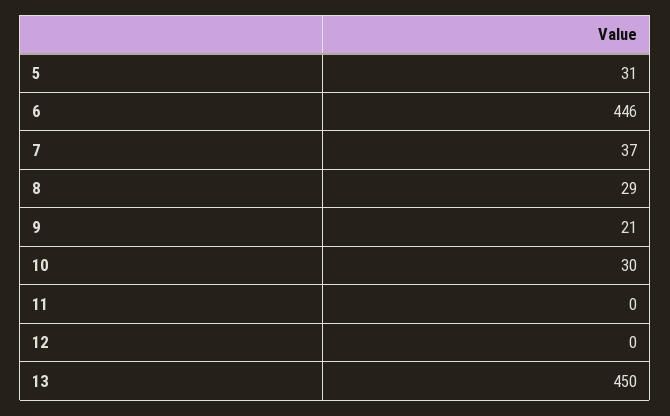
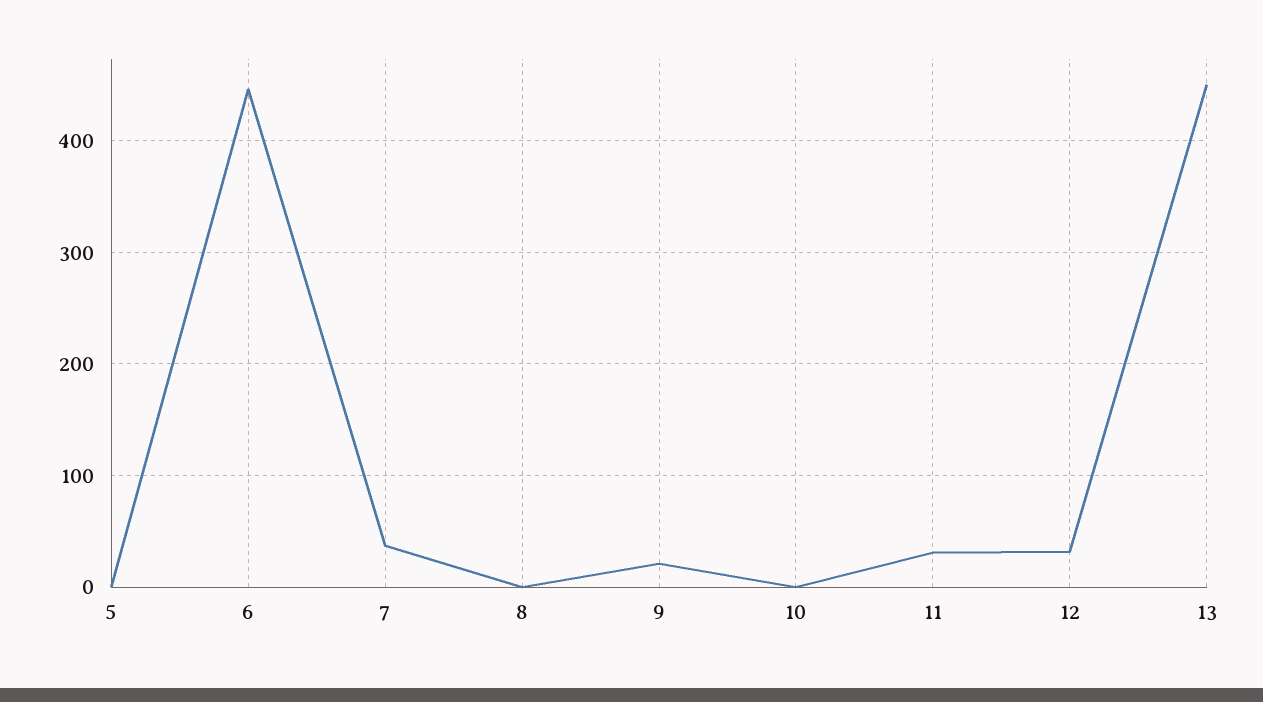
  {
-   "5": 31,
+   "5": 0,
    "6": 446,
    "7": 37,
-   "8": 29,
+   "8": 0,
    "9": 21,
-   "10": 30,
+   "10": 0,
-   "11": 0,
+   "11": 30,
-   "12": 0,
+   "12": 30,
    "13": 450
  }

